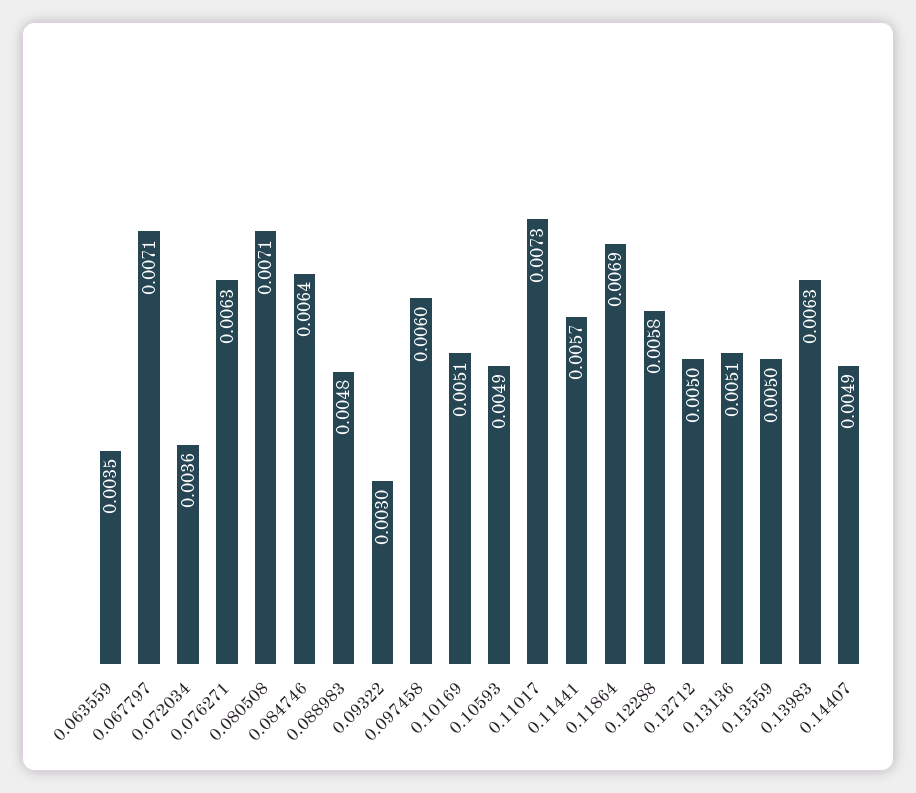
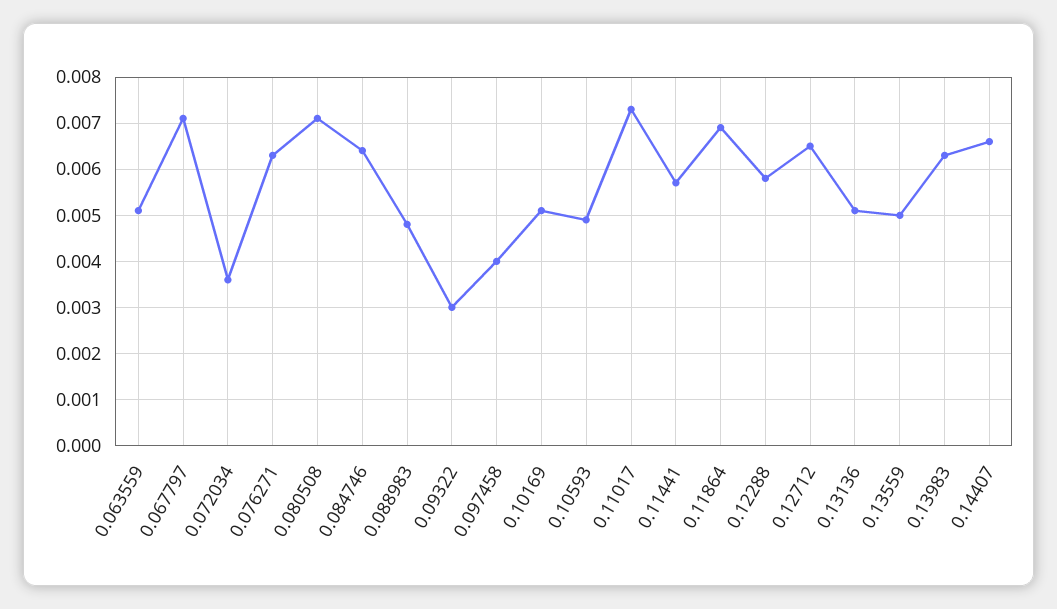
  {
-   "0.063559": 0.0035,
+   "0.063559": 0.005,
    "0.067797": 0.0071,
    "0.072034": 0.0036,
    "0.076271": 0.0063,
    "0.080508": 0.0071,
    "0.084746": 0.0064,
    "0.088983": 0.0048,
    "0.09322": 0.003,
-   "0.097458": 0.006,
+   "0.097458": 0.004,
    "0.10169": 0.0051,
    "0.10593": 0.0049,
    "0.11017": 0.0073,
    "0.11441": 0.0057,
    "0.11864": 0.0069,
    "0.12288": 0.0058,
-   "0.12712": 0.005,
+   "0.12712": 0.0065,
    "0.13136": 0.0051,
    "0.13559": 0.005,
    "0.13983": 0.0063,
-   "0.14407": 0.0049
+   "0.14407": 0.0065
  }

